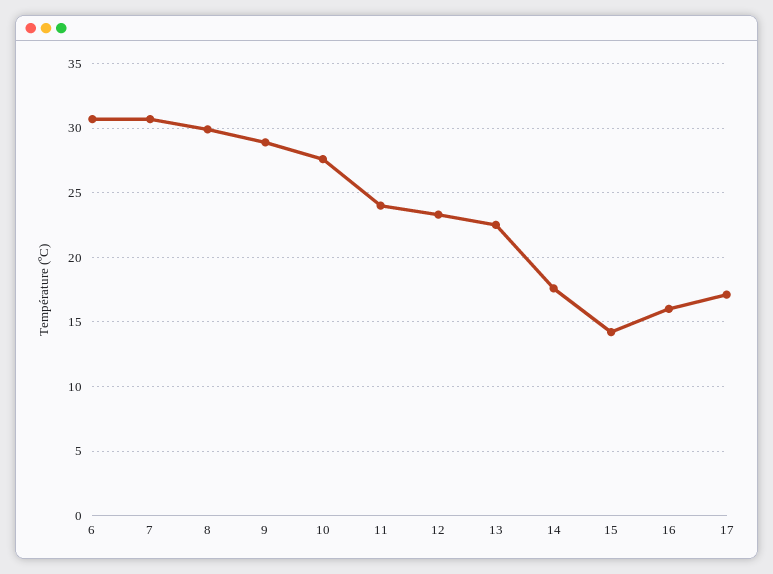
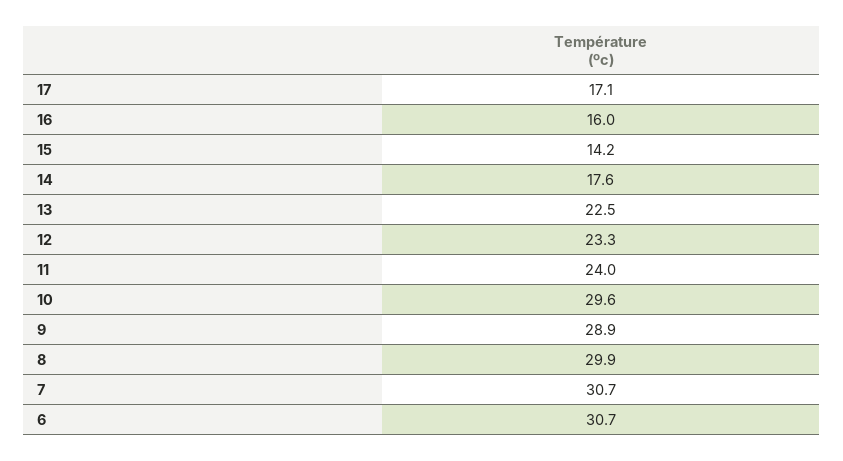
  {
    "6": 30.7,
    "7": 30.7,
    "8": 29.9,
    "9": 28.9,
-   "10": 27.5,
+   "10": 29.6,
    "11": 24,
    "12": 23.3,
    "13": 22.5,
    "14": 17.6,
    "15": 14.2,
    "16": 16,
    "17": 17.1
  }

